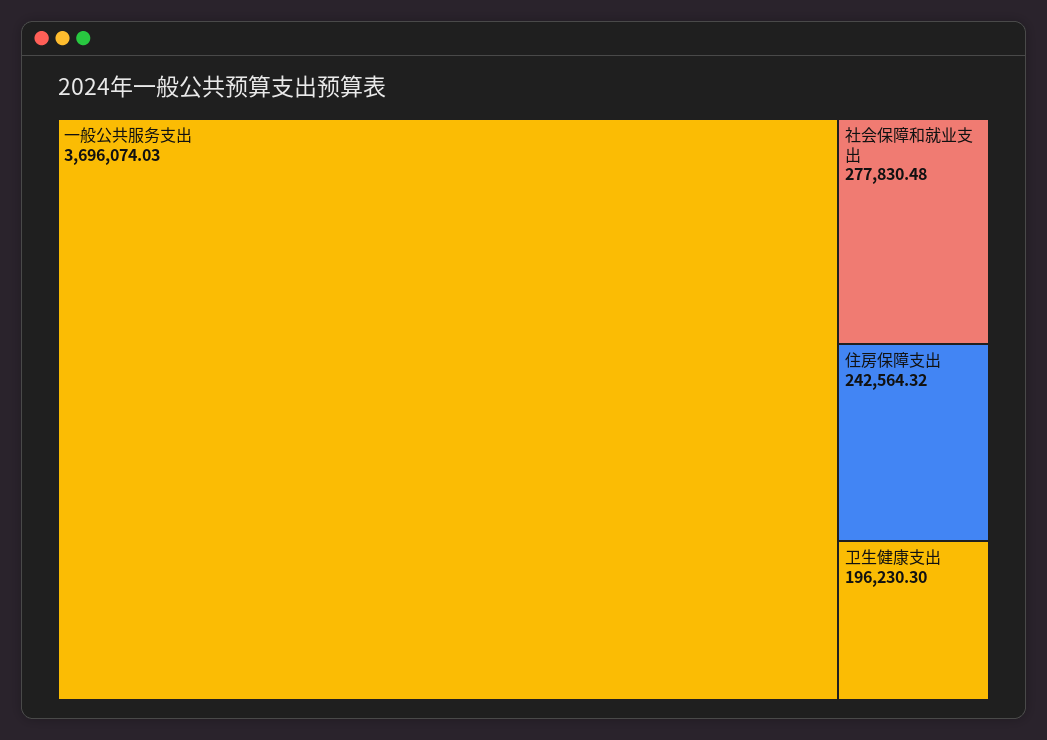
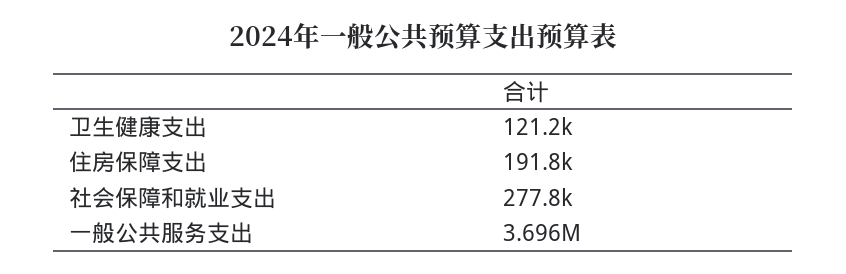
  {
    "一般公共服务支出": 3696074.03,
    "社会保障和就业支出": 277830.48,
-   "住房保障支出": 242564.32,
+   "住房保障支出": 191800,
-   "卫生健康支出": 196230.3
+   "卫生健康支出": 121200
  }

